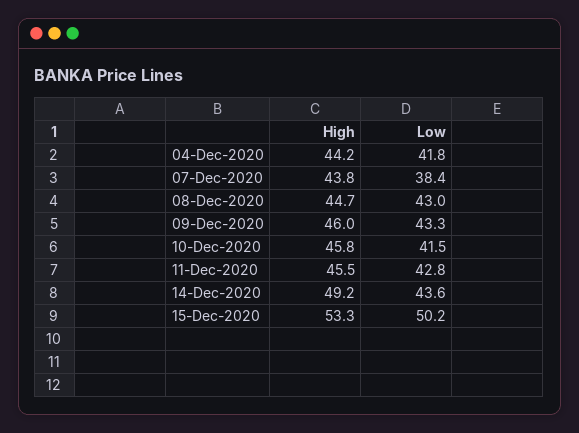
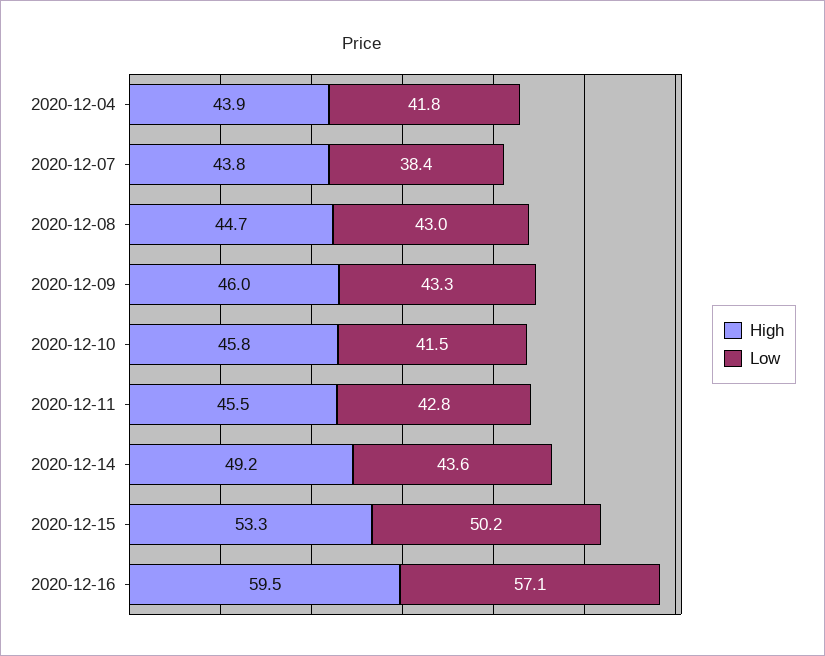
  {
    "High": {
-     "04-Dec-2020": 44.2,
+     "04-Dec-2020": 43.9,
      "07-Dec-2020": 43.8,
      "08-Dec-2020": 44.7,
      "09-Dec-2020": 46,
      "10-Dec-2020": 45.8,
      "11-Dec-2020": 45.5,
      "14-Dec-2020": 49.2,
-     "15-Dec-2020": 53.3
+     "15-Dec-2020": 53.3,
+     "2020-12-16": 59.5
    },
    "Low": {
      "04-Dec-2020": 41.8,
      "07-Dec-2020": 38.4,
      "08-Dec-2020": 43,
      "09-Dec-2020": 43.3,
      "10-Dec-2020": 41.5,
      "11-Dec-2020": 42.8,
      "14-Dec-2020": 43.6,
-     "15-Dec-2020": 50.2
+     "15-Dec-2020": 50.2,
+     "2020-12-16": 57.1
    }
  }

